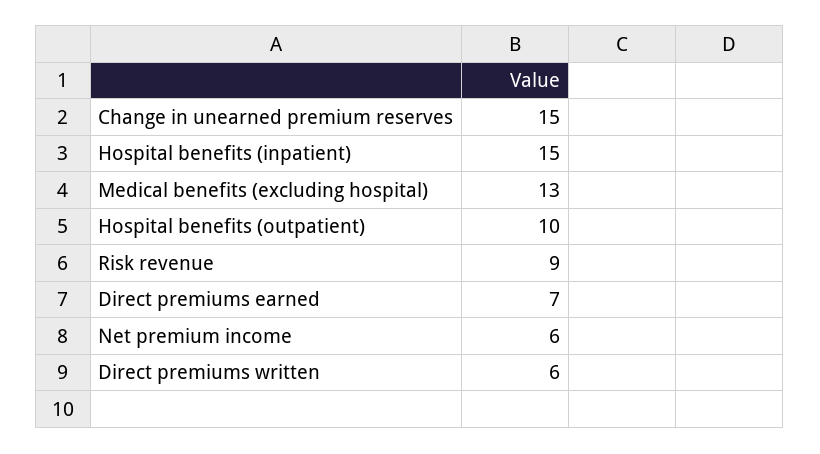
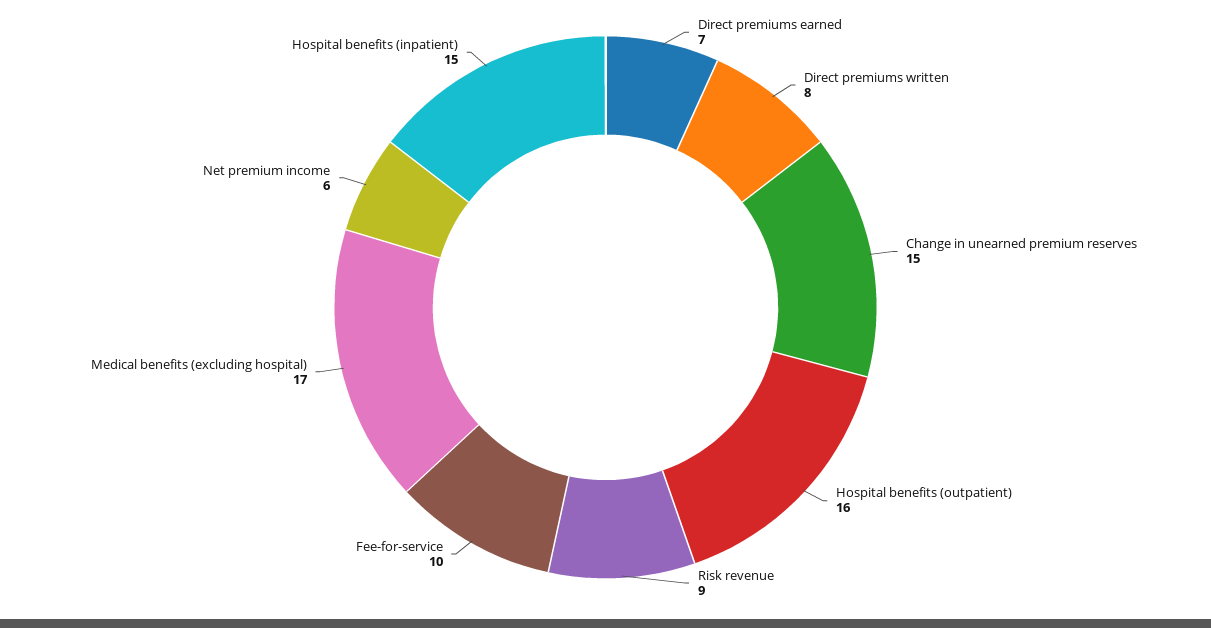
  {
    "Change in unearned premium reserves": 15,
    "Hospital benefits (inpatient)": 15,
-   "Medical benefits (excluding hospital)": 13,
+   "Medical benefits (excluding hospital)": 17,
-   "Hospital benefits (outpatient)": 10,
+   "Hospital benefits (outpatient)": 16,
    "Risk revenue": 9,
    "Direct premiums earned": 7,
    "Net premium income": 6,
-   "Direct premiums written": 6
+   "Direct premiums written": 8,
+   "Fee-for-service": 10
  }

